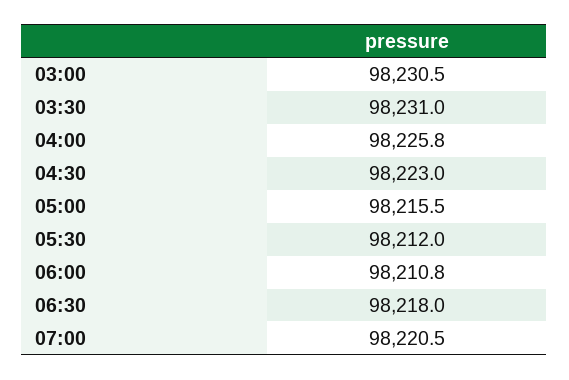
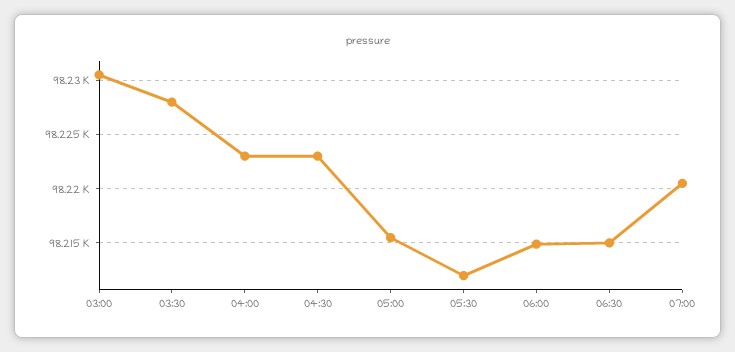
  {
    "03:00": 98230.5,
-   "03:30": 98231,
+   "03:30": 98228,
-   "04:00": 98225.8,
+   "04:00": 98223,
    "04:30": 98223,
    "05:00": 98215.5,
    "05:30": 98212,
-   "06:00": 98210.8,
+   "06:00": 98215,
-   "06:30": 98218,
+   "06:30": 98215,
    "07:00": 98220.5
  }

